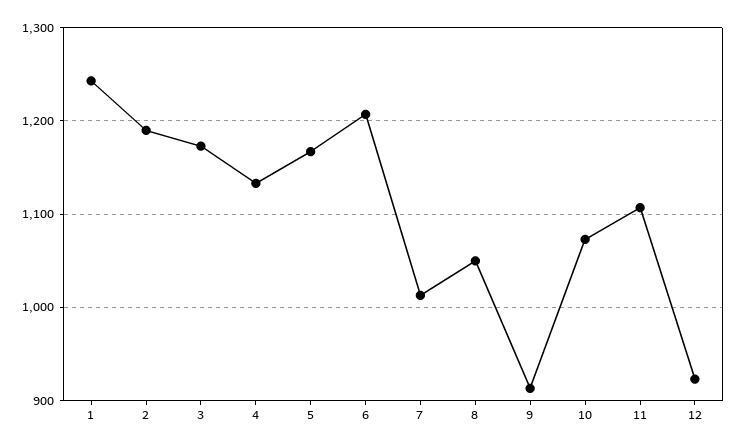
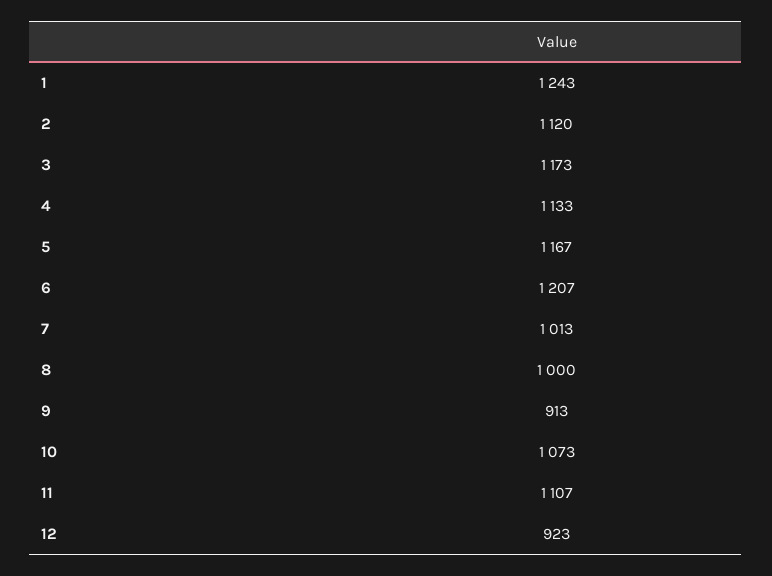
  {
    "1": 1243,
-   "2": 1190,
+   "2": 1120,
    "3": 1173,
    "4": 1133,
    "5": 1167,
    "6": 1207,
    "7": 1013,
-   "8": 1050,
+   "8": 1000,
    "9": 913,
    "10": 1073,
    "11": 1107,
    "12": 923
  }

